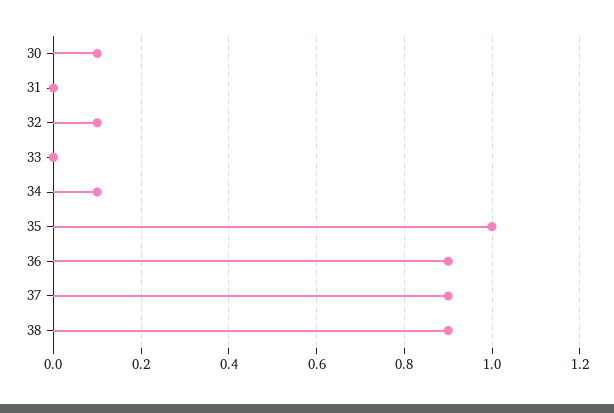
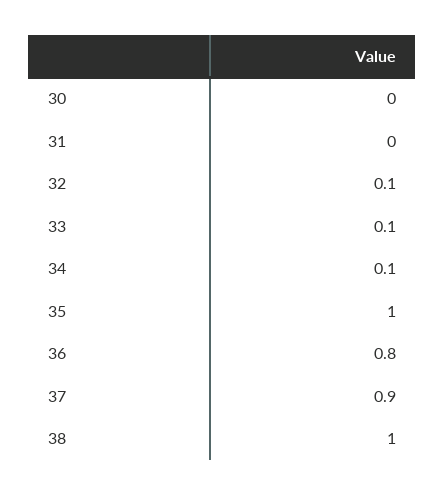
  {
-   "30": 0.1,
+   "30": 0,
    "31": 0,
    "32": 0.1,
-   "33": 0,
+   "33": 0.1,
    "34": 0.1,
    "35": 1,
-   "36": 0.9,
+   "36": 0.8,
    "37": 0.9,
-   "38": 0.9
+   "38": 1
  }

